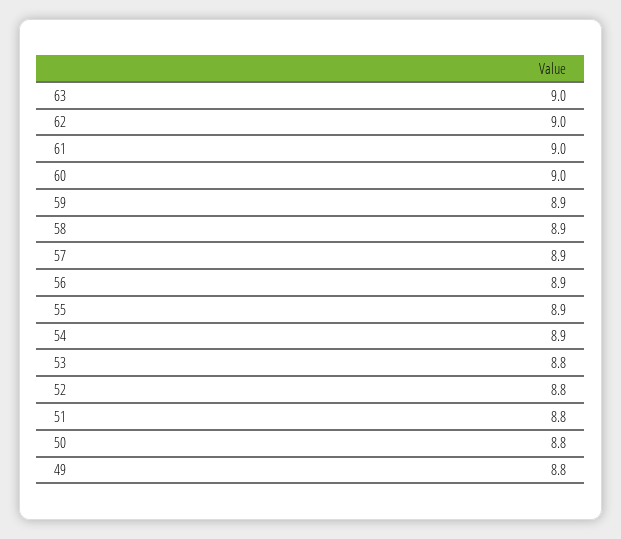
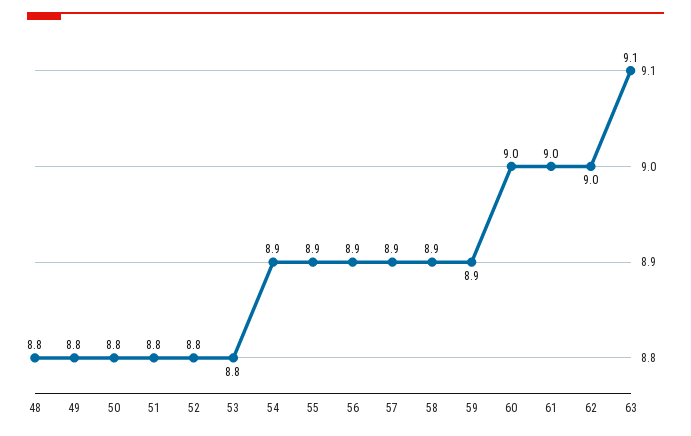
  {
-   "63": 9,
+   "63": 9.1,
    "62": 9,
    "61": 9,
    "60": 9,
    "59": 8.9,
    "58": 8.9,
    "57": 8.9,
    "56": 8.9,
    "55": 8.9,
    "54": 8.9,
    "53": 8.8,
    "52": 8.8,
    "51": 8.8,
    "50": 8.8,
-   "49": 8.8
+   "49": 8.8,
+   "48": 8.8
  }

